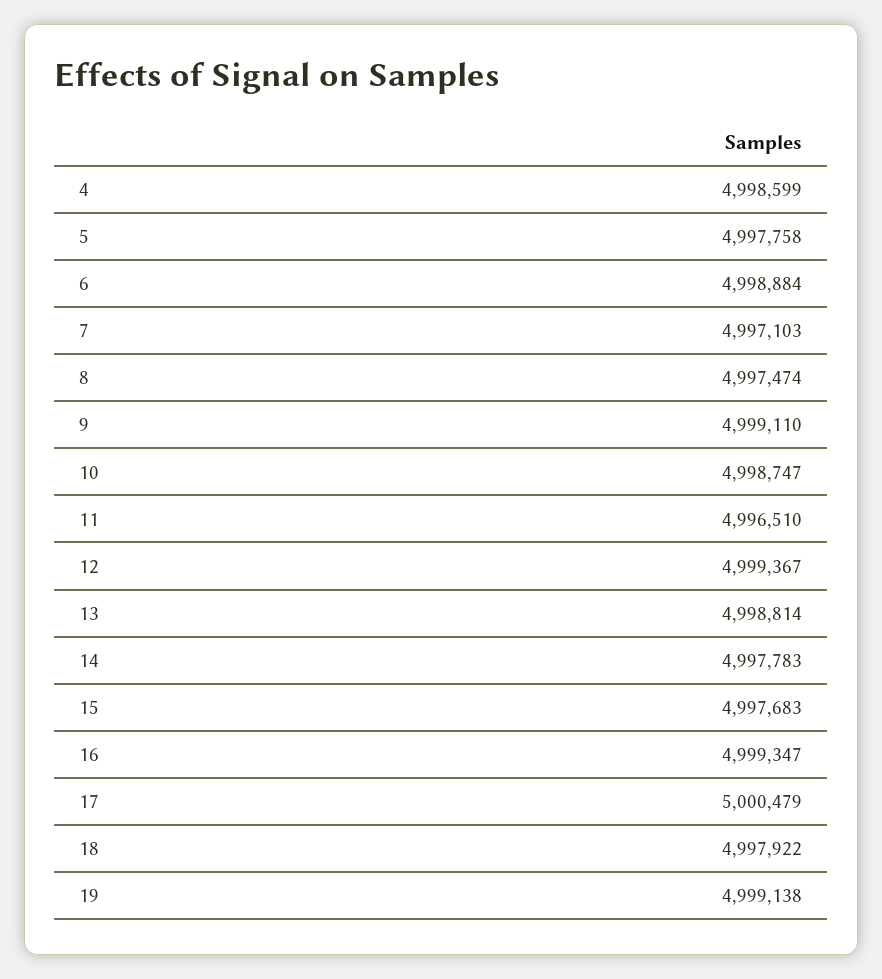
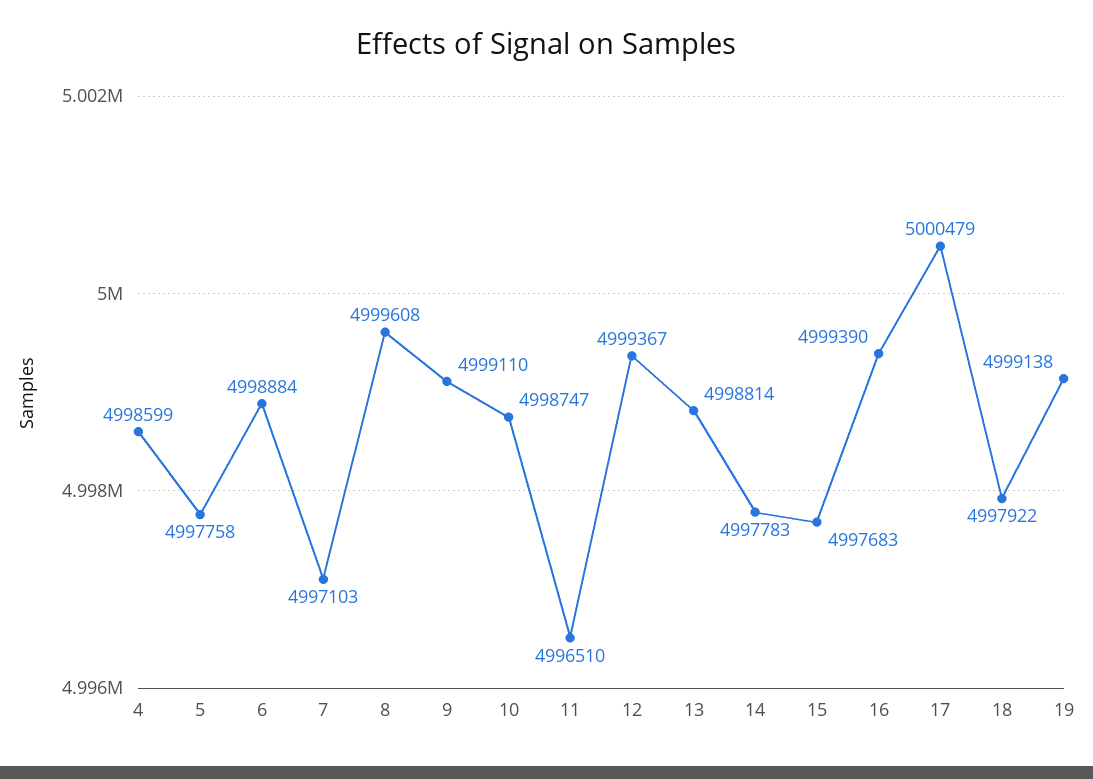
  {
    "4": 4998599,
    "5": 4997758,
    "6": 4998884,
    "7": 4997103,
-   "8": 4997474,
+   "8": 4999608,
    "9": 4999110,
    "10": 4998747,
    "11": 4996510,
    "12": 4999367,
    "13": 4998814,
    "14": 4997783,
    "15": 4997683,
-   "16": 4999347,
+   "16": 4999390,
    "17": 5000479,
    "18": 4997922,
    "19": 4999138
  }

